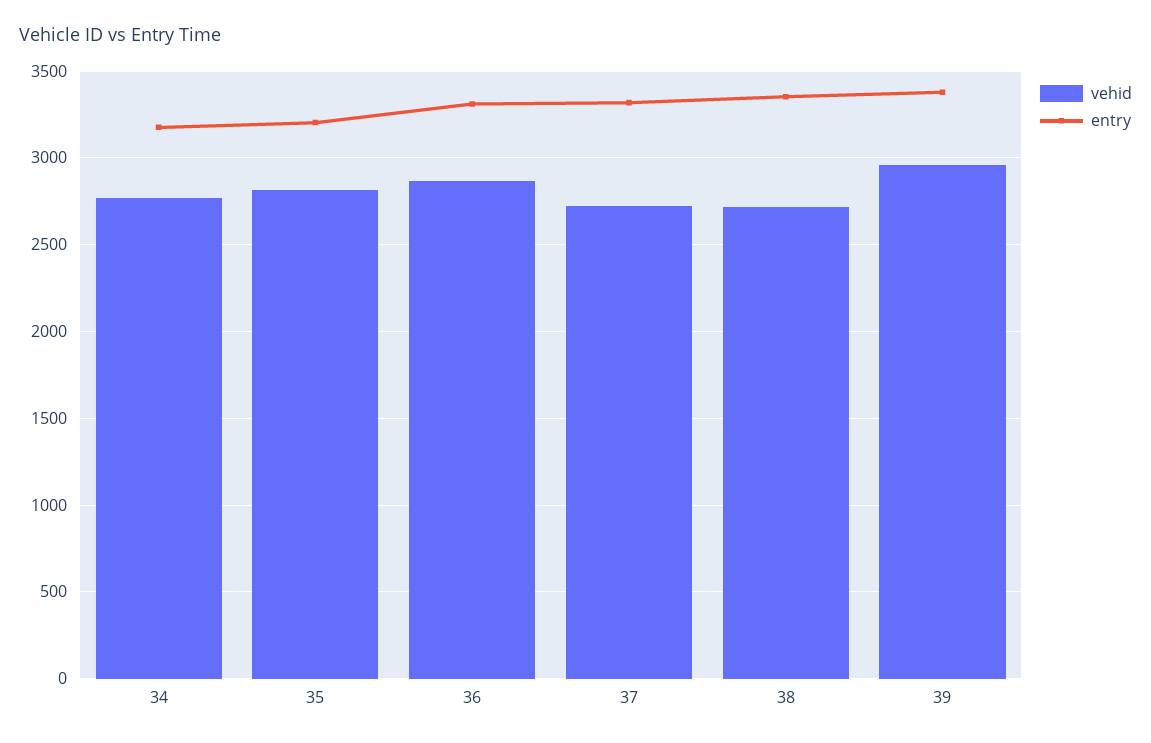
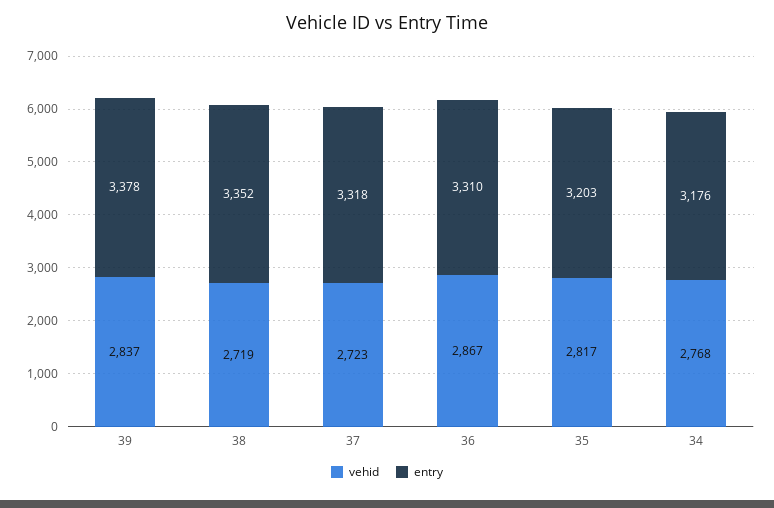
  {
    "vehid": {
      "34": 2768,
      "35": 2817,
      "36": 2867,
      "37": 2723,
      "38": 2719,
-     "39": 2950
+     "39": 2837
    },
    "entry": {
      "34": 3176,
      "35": 3203,
      "36": 3310,
      "37": 3318,
      "38": 3352,
      "39": 3378
    }
  }

